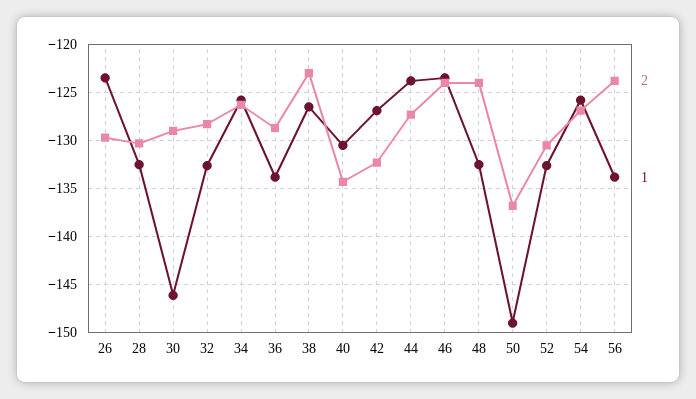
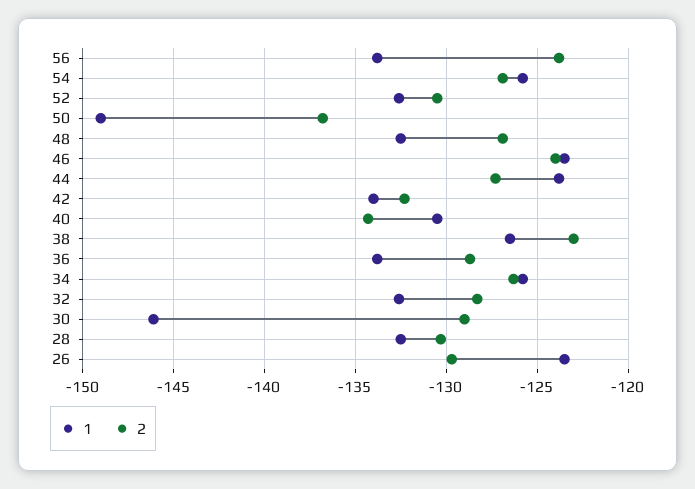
  {
    "2": {
      "26": -129.5,
      "28": -130.5,
      "30": -129,
      "32": -128.5,
      "34": -126.5,
      "36": -128.5,
      "38": -123,
      "40": -134.5,
      "42": -132.5,
      "44": -127.5,
      "46": -124,
-     "48": -124,
+     "48": -127,
      "50": -137,
      "52": -130.5,
      "54": -127,
      "56": -124
    },
    "1": {
      "26": -123.5,
      "28": -132.5,
      "30": -146,
      "32": -132.5,
      "34": -126,
      "36": -134,
      "38": -126.5,
      "40": -130.5,
-     "42": -127,
+     "42": -134,
      "44": -124,
      "46": -123.5,
      "48": -132.5,
      "50": -149,
      "52": -132.5,
      "54": -126,
      "56": -134
    }
  }

